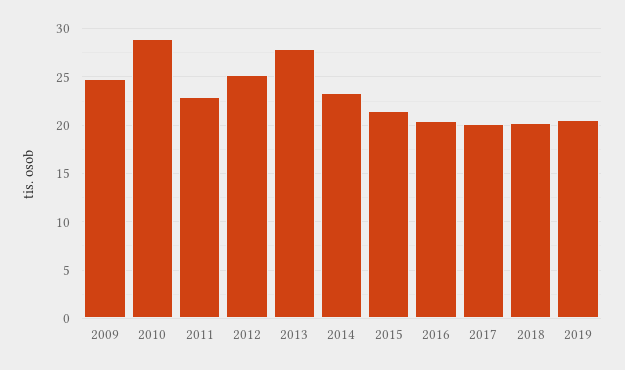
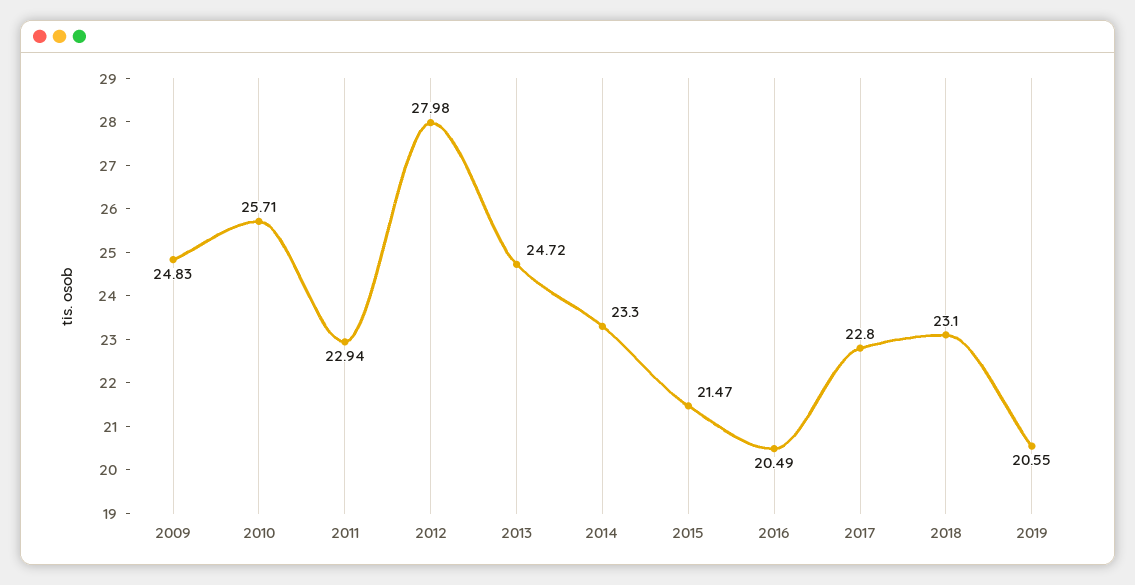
  {
    "2009": 24.83,
-   "2010": 29,
+   "2010": 25.71,
    "2011": 22.94,
-   "2012": 25,
+   "2012": 27.98,
-   "2013": 28,
+   "2013": 24.72,
    "2014": 23.3,
    "2015": 21.47,
    "2016": 20.49,
-   "2017": 20,
+   "2017": 22.8,
-   "2018": 20,
+   "2018": 23.1,
    "2019": 20.55
  }

